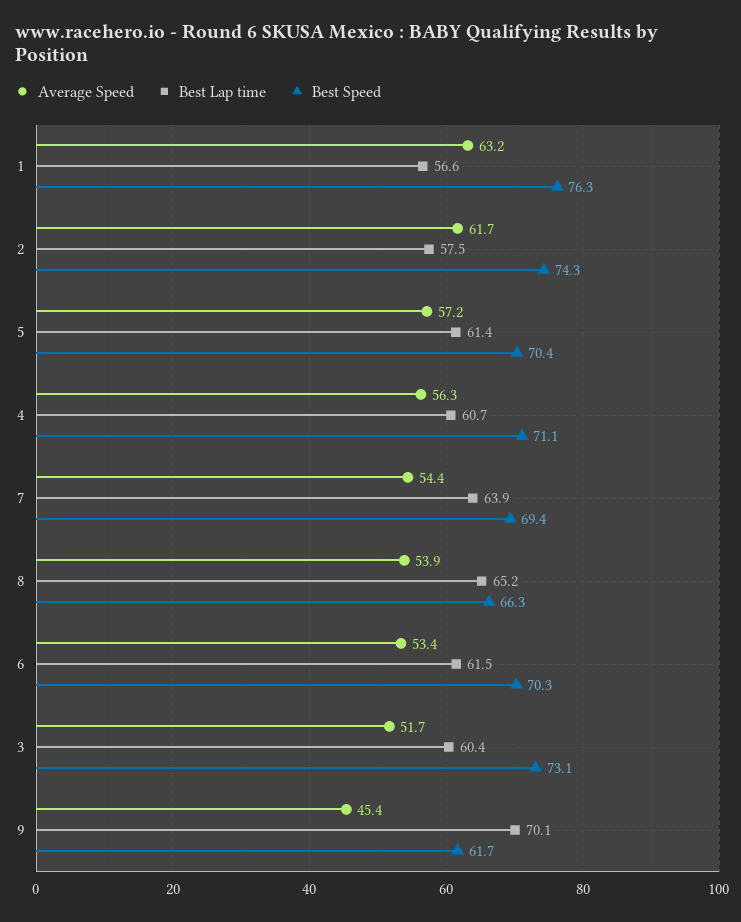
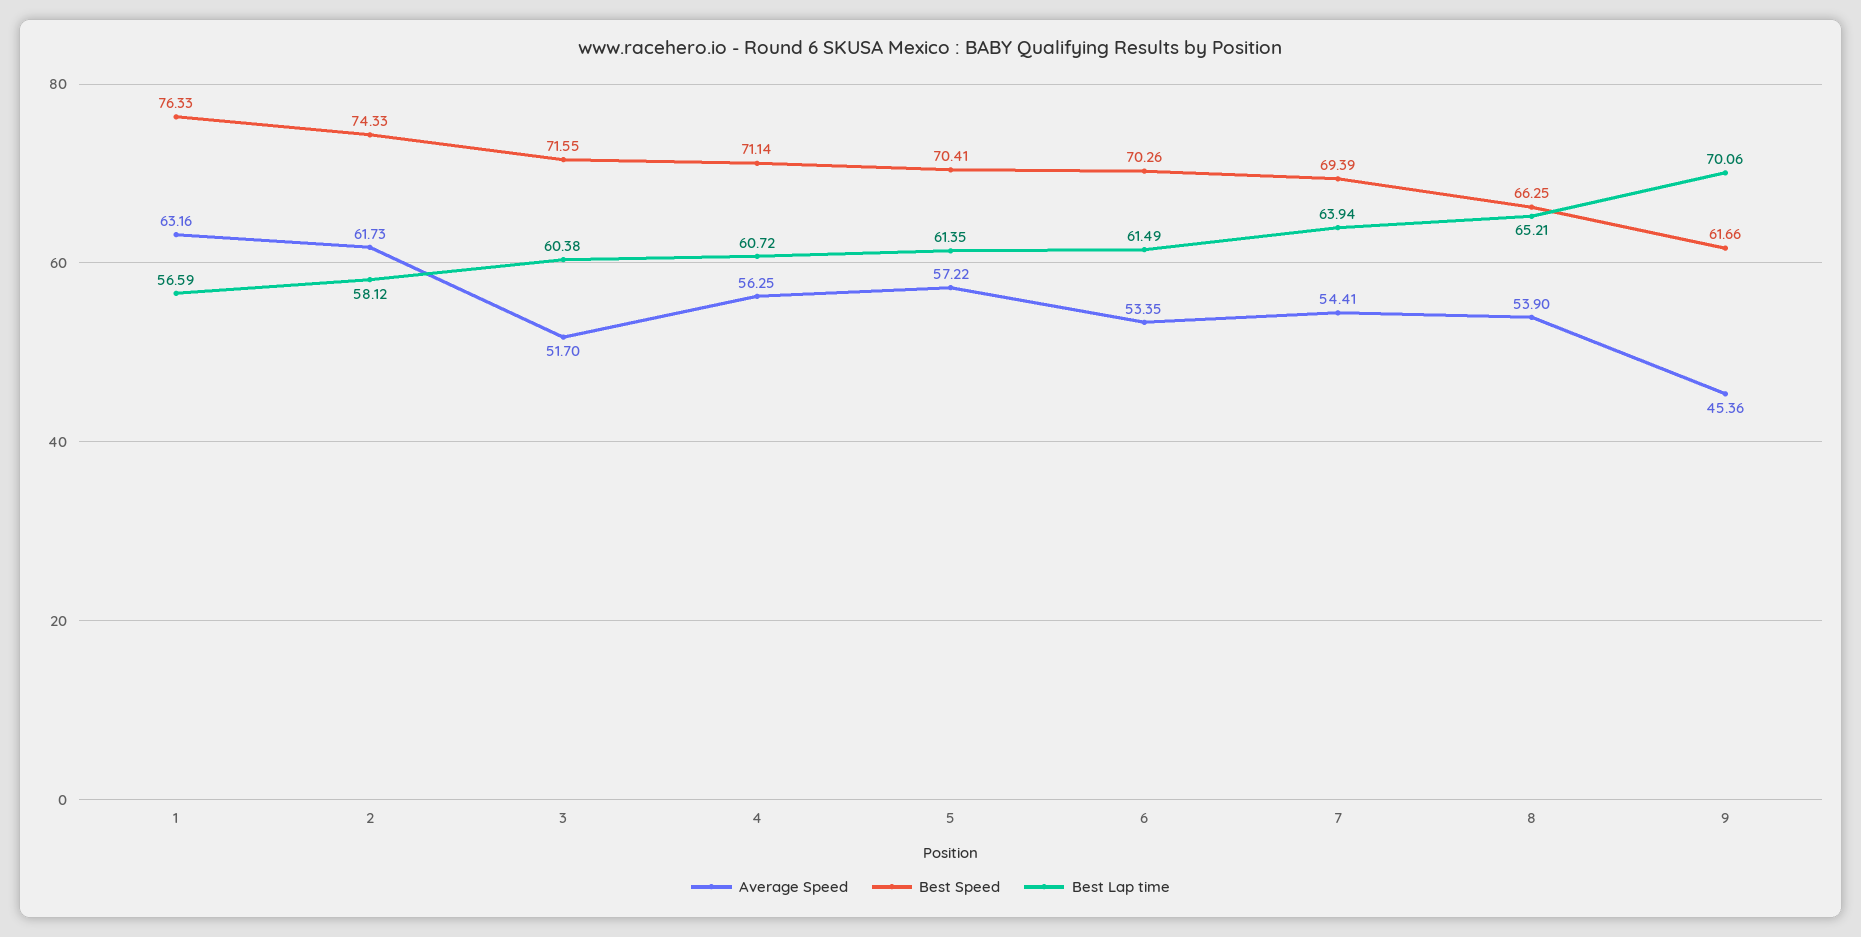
  {
    "Average Speed": {
      "1": 63.16,
      "2": 61.73,
      "5": 57.22,
      "4": 56.25,
      "7": 54.41,
      "8": 53.9,
      "6": 53.35,
      "3": 51.7,
      "9": 45.36
    },
    "Best Lap time": {
      "1": 56.59,
-     "2": 57.5,
+     "2": 58.12,
      "5": 61.35,
      "4": 60.72,
      "7": 63.94,
      "8": 65.21,
      "6": 61.49,
      "3": 60.38,
      "9": 70.06
    },
    "Best Speed": {
      "1": 76.33,
      "2": 74.33,
      "5": 70.41,
      "4": 71.14,
      "7": 69.39,
      "8": 66.25,
      "6": 70.26,
-     "3": 73.1,
+     "3": 71.55,
      "9": 61.66
    }
  }

